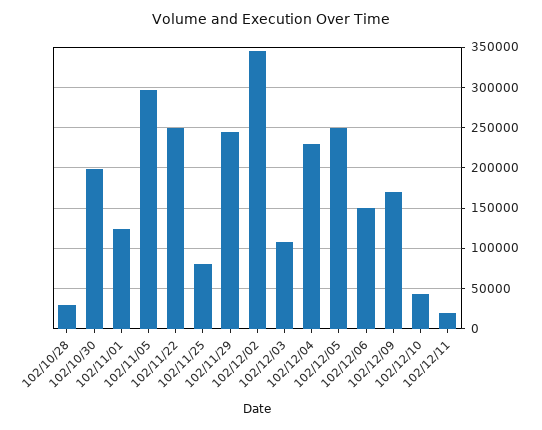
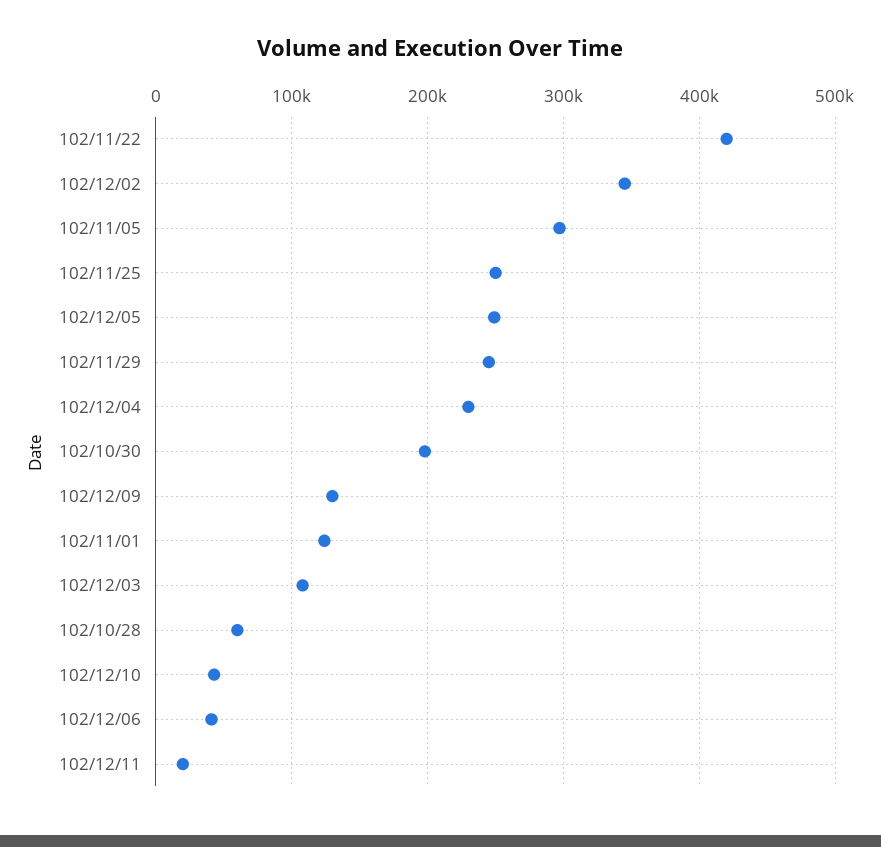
  {
-   "102/10/28": 30000,
+   "102/10/28": 60000,
    "102/10/30": 200000,
    "102/11/01": 120000,
    "102/11/05": 300000,
-   "102/11/22": 250000,
+   "102/11/22": 420000,
-   "102/11/25": 80000,
+   "102/11/25": 250000,
    "102/11/29": 250000,
    "102/12/02": 350000,
    "102/12/03": 110000,
    "102/12/04": 230000,
    "102/12/05": 250000,
-   "102/12/06": 150000,
+   "102/12/06": 40000,
-   "102/12/09": 170000,
+   "102/12/09": 130000,
    "102/12/10": 40000,
    "102/12/11": 20000
  }

